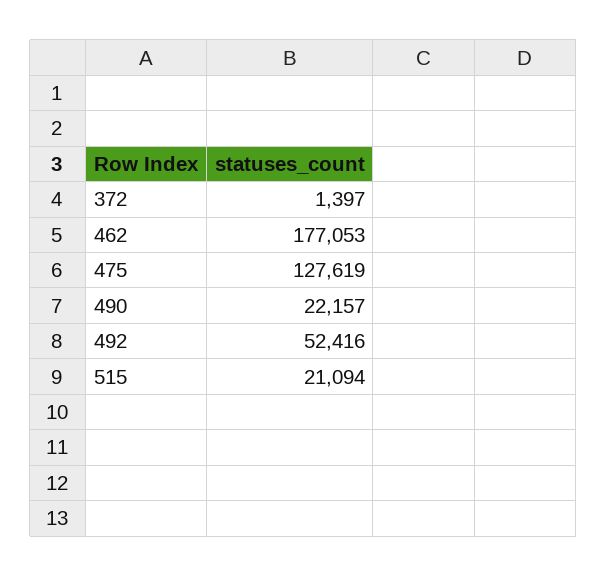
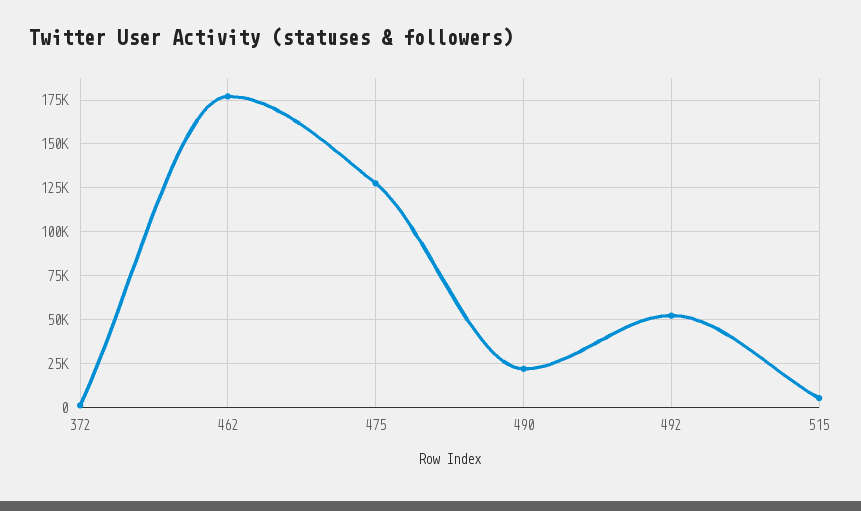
  {
    "372": 1397,
    "462": 177053,
    "475": 127619,
    "490": 22157,
    "492": 52416,
-   "515": 21094
+   "515": 5000
  }

